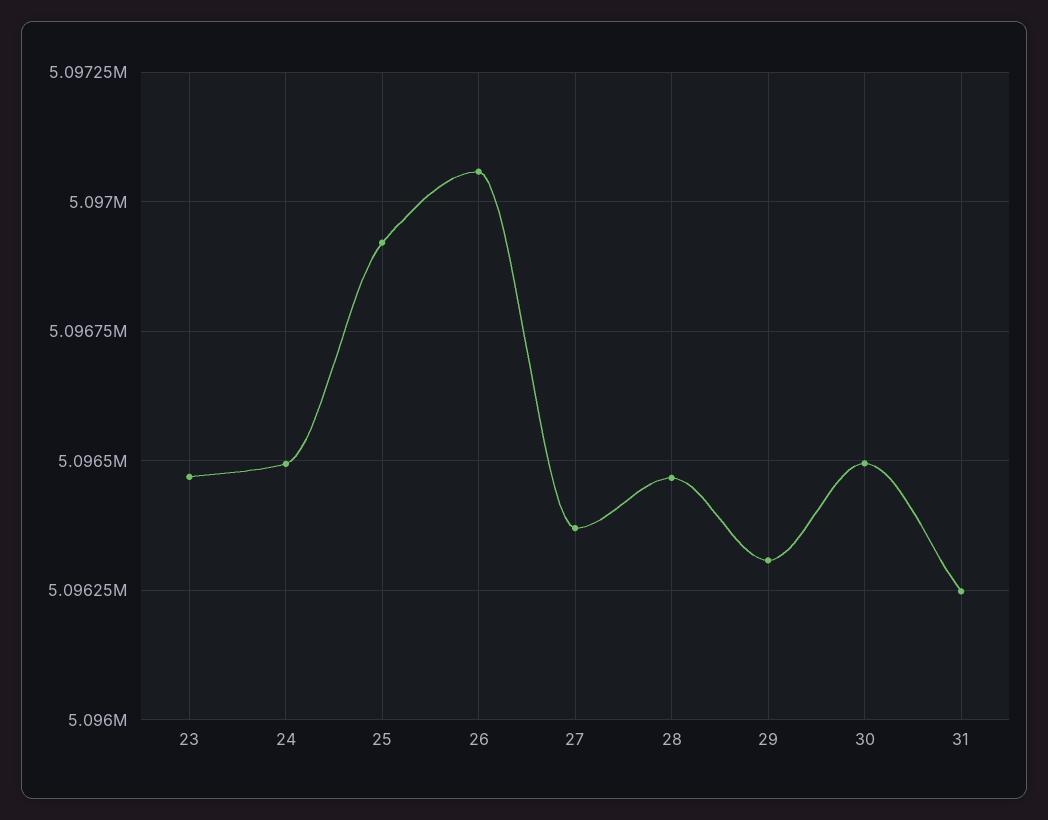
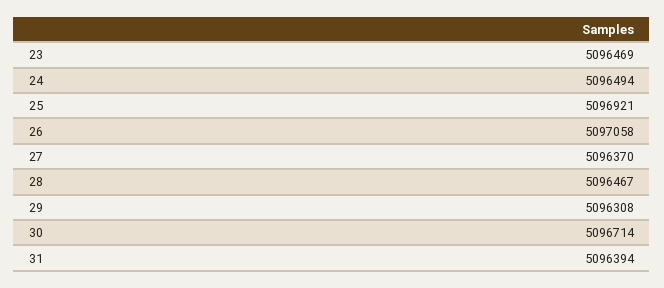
  {
    "23": 5096469,
    "24": 5096494,
    "25": 5096921,
    "26": 5097058,
    "27": 5096370,
    "28": 5096467,
    "29": 5096308,
-   "30": 5096500,
+   "30": 5096714,
-   "31": 5096250
+   "31": 5096394
  }

